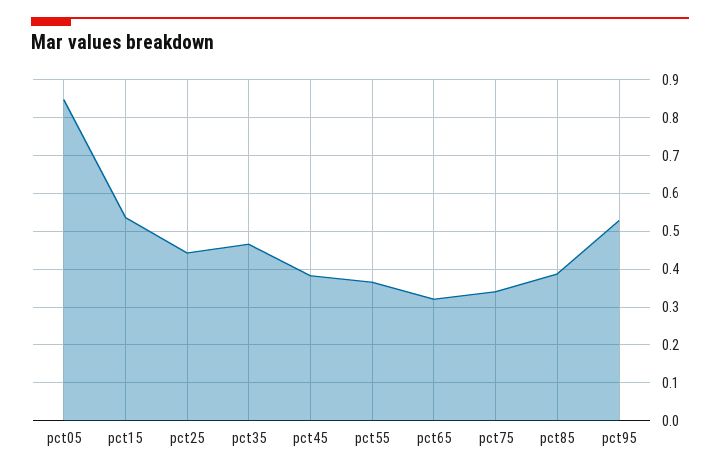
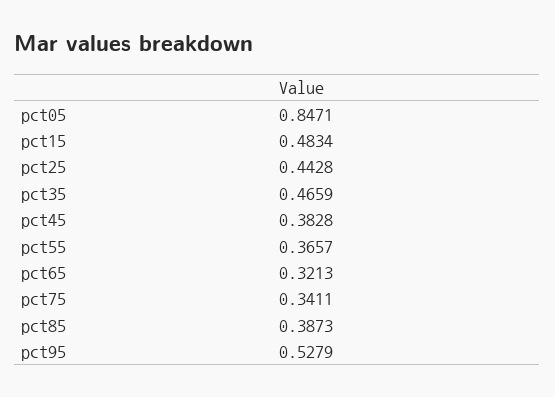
  {
    "pct05": 0.8471,
-   "pct15": 0.54,
+   "pct15": 0.4834,
    "pct25": 0.4428,
    "pct35": 0.4659,
    "pct45": 0.3828,
    "pct55": 0.3657,
    "pct65": 0.3213,
    "pct75": 0.3411,
    "pct85": 0.3873,
    "pct95": 0.5279
  }

